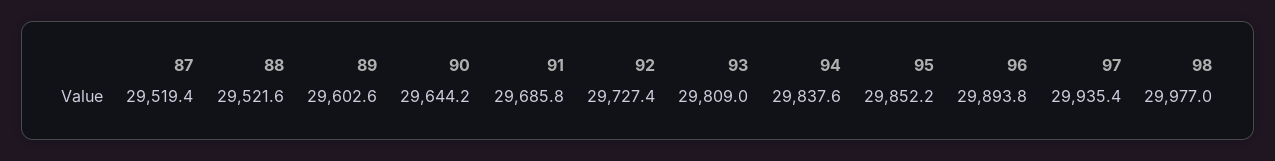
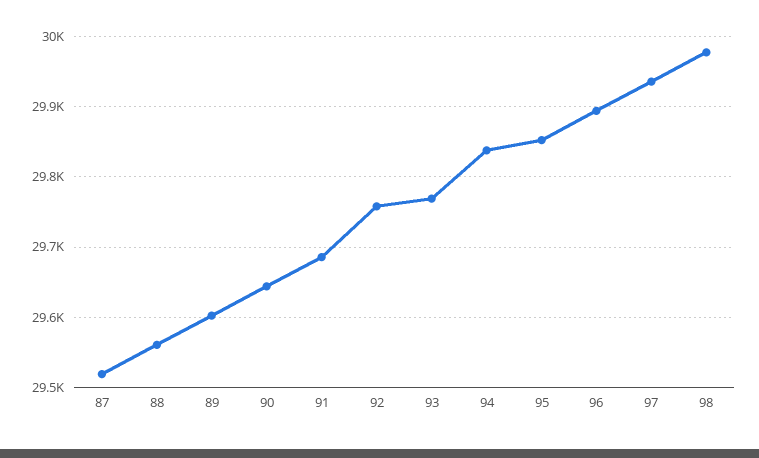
  {
    "87": 29519.4,
-   "88": 29521.6,
+   "88": 29560,
    "89": 29602.6,
    "90": 29644.2,
    "91": 29685.8,
-   "92": 29727.4,
+   "92": 29760,
-   "93": 29809,
+   "93": 29770,
    "94": 29837.6,
    "95": 29852.2,
    "96": 29893.8,
    "97": 29935.4,
    "98": 29977
  }

